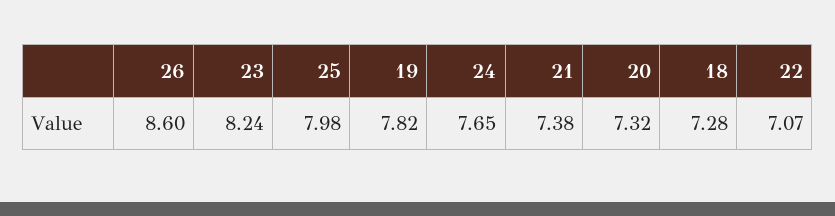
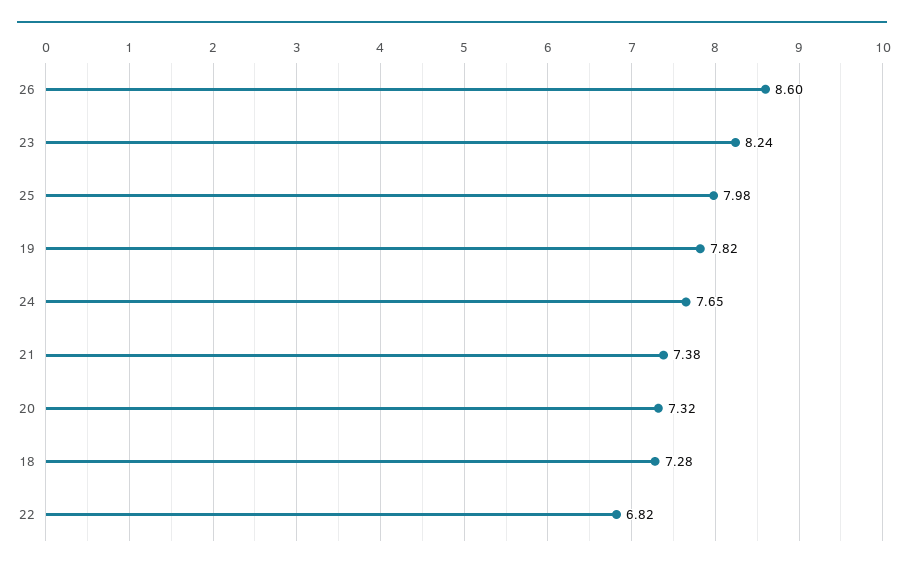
  {
    "26": 8.6,
    "23": 8.24,
    "25": 7.98,
    "19": 7.82,
    "24": 7.65,
    "21": 7.38,
    "20": 7.32,
    "18": 7.28,
-   "22": 7.07
+   "22": 6.82
  }

